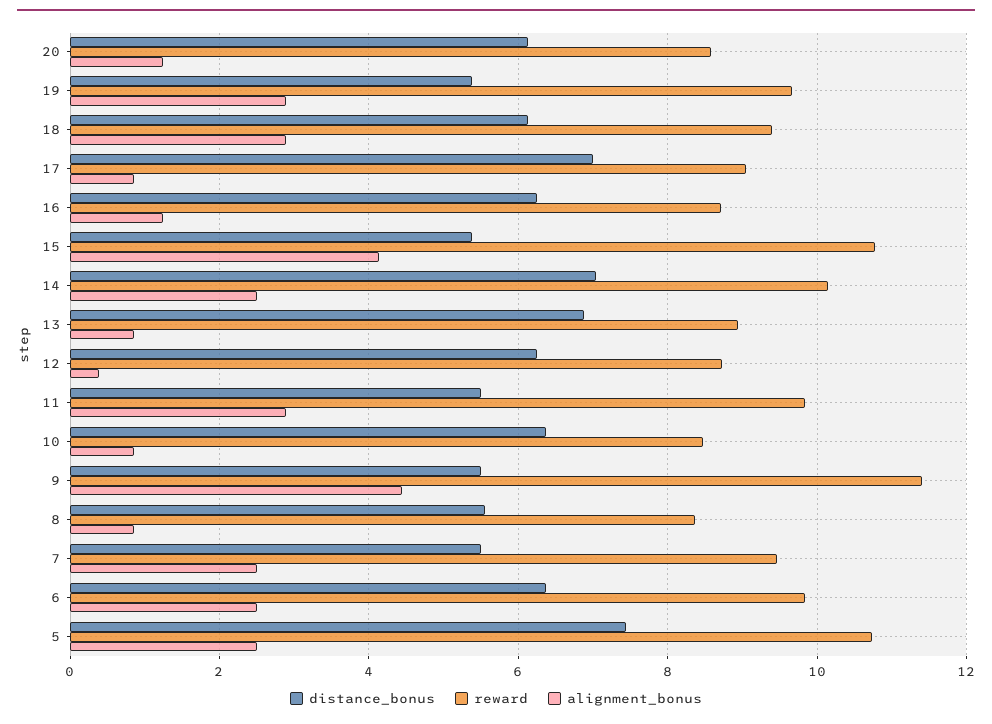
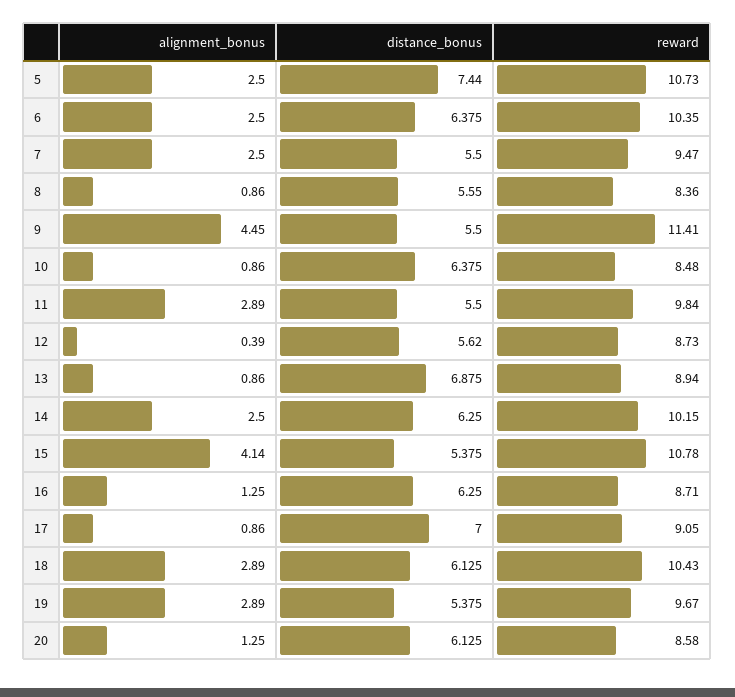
  {
    "distance_bonus": {
      "20": 6.125,
      "19": 5.375,
      "18": 6.125,
      "17": 7,
      "16": 6.25,
      "15": 5.375,
-     "14": 7,
+     "14": 6.25,
      "13": 6.875,
-     "12": 6.2,
+     "12": 5.62,
      "11": 5.5,
      "10": 6.375,
      "9": 5.5,
      "8": 5.55,
      "7": 5.5,
      "6": 6.375,
      "5": 7.44
    },
    "reward": {
      "20": 8.58,
      "19": 9.67,
-     "18": 9.4,
+     "18": 10.43,
      "17": 9.05,
      "16": 8.71,
      "15": 10.78,
      "14": 10.15,
      "13": 8.94,
      "12": 8.73,
      "11": 9.84,
      "10": 8.48,
      "9": 11.41,
      "8": 8.36,
      "7": 9.47,
-     "6": 9.8,
+     "6": 10.35,
      "5": 10.73
    },
    "alignment_bonus": {
      "20": 1.25,
      "19": 2.89,
      "18": 2.89,
      "17": 0.86,
      "16": 1.25,
      "15": 4.14,
      "14": 2.5,
      "13": 0.86,
      "12": 0.39,
      "11": 2.89,
      "10": 0.86,
      "9": 4.45,
      "8": 0.86,
      "7": 2.5,
      "6": 2.5,
      "5": 2.5
    }
  }

